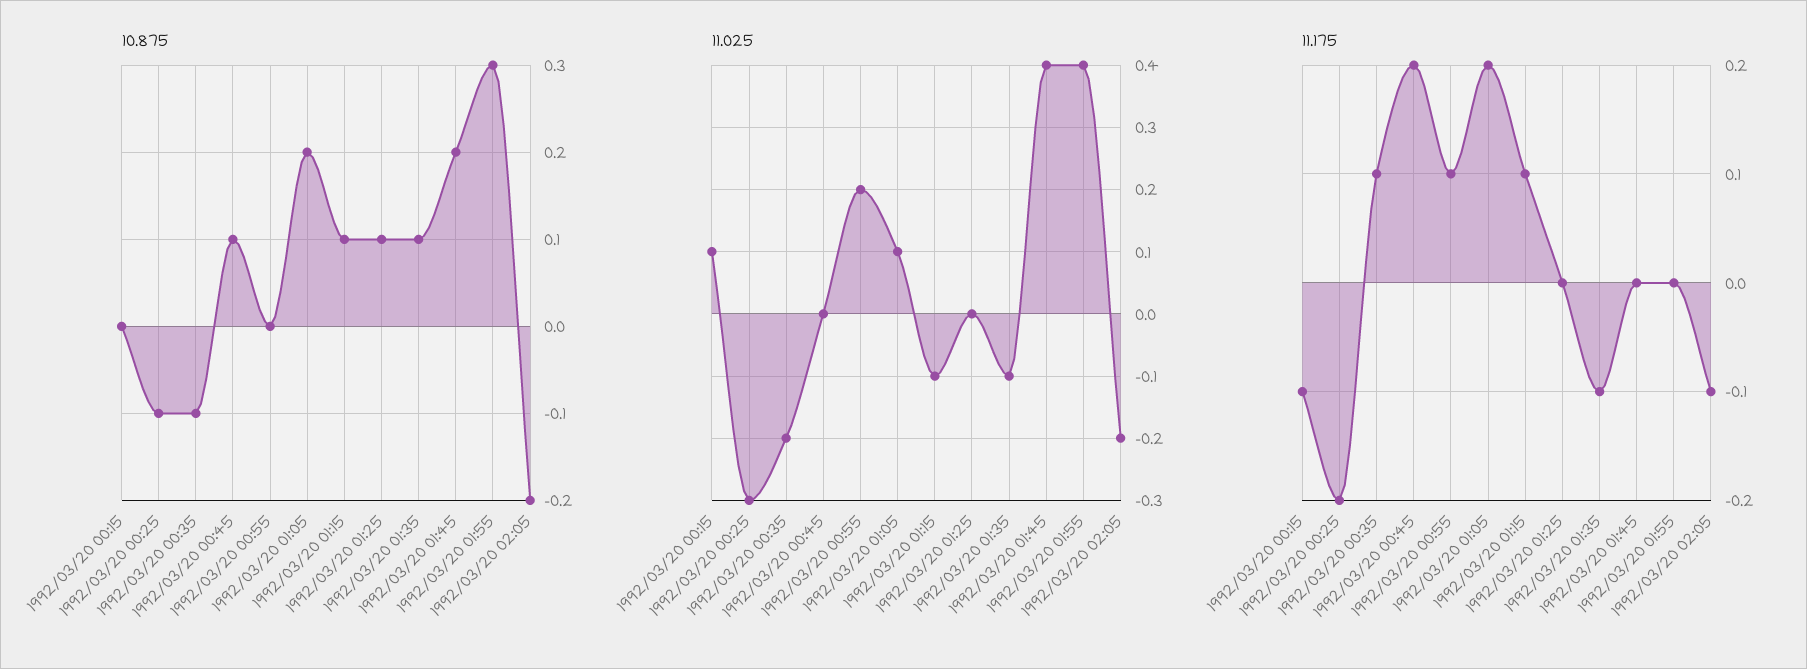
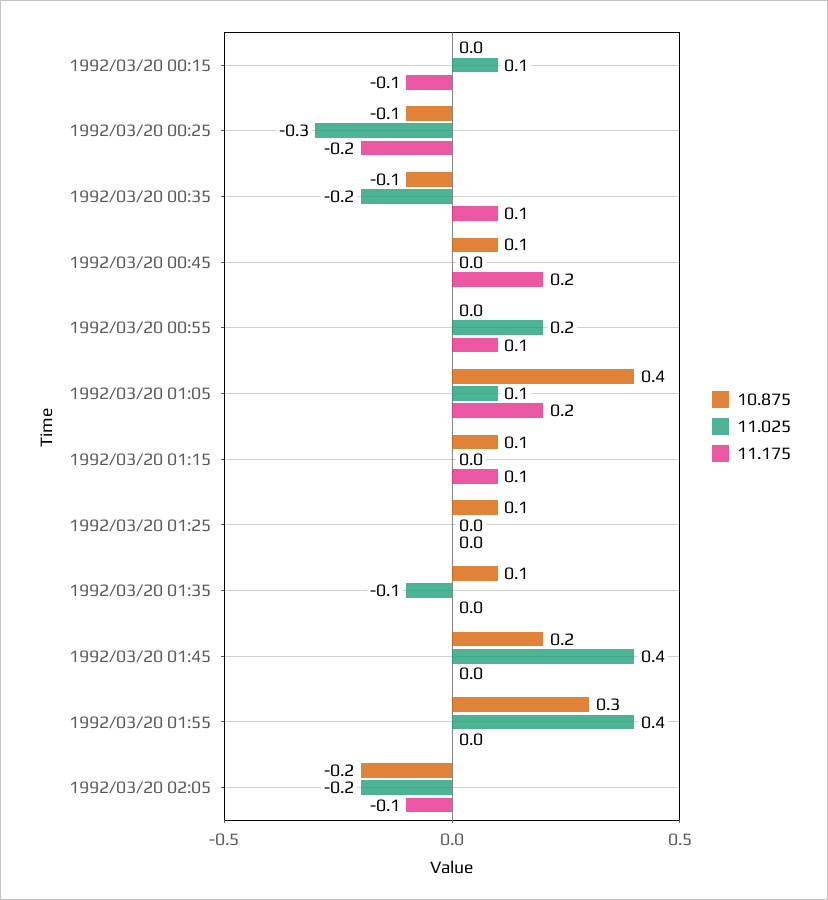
  {
    "10.875": {
      "1992/03/20 00:15": 0,
      "1992/03/20 00:25": -0.1,
      "1992/03/20 00:35": -0.1,
      "1992/03/20 00:45": 0.1,
      "1992/03/20 00:55": 0,
-     "1992/03/20 01:05": 0.2,
+     "1992/03/20 01:05": 0.4,
      "1992/03/20 01:15": 0.1,
      "1992/03/20 01:25": 0.1,
      "1992/03/20 01:35": 0.1,
      "1992/03/20 01:45": 0.2,
      "1992/03/20 01:55": 0.3,
      "1992/03/20 02:05": -0.2
    },
    "11.025": {
      "1992/03/20 00:15": 0.1,
      "1992/03/20 00:25": -0.3,
      "1992/03/20 00:35": -0.2,
      "1992/03/20 00:45": 0,
      "1992/03/20 00:55": 0.2,
      "1992/03/20 01:05": 0.1,
-     "1992/03/20 01:15": -0.1,
+     "1992/03/20 01:15": 0,
      "1992/03/20 01:25": 0,
      "1992/03/20 01:35": -0.1,
      "1992/03/20 01:45": 0.4,
      "1992/03/20 01:55": 0.4,
      "1992/03/20 02:05": -0.2
    },
    "11.175": {
      "1992/03/20 00:15": -0.1,
      "1992/03/20 00:25": -0.2,
      "1992/03/20 00:35": 0.1,
      "1992/03/20 00:45": 0.2,
      "1992/03/20 00:55": 0.1,
      "1992/03/20 01:05": 0.2,
      "1992/03/20 01:15": 0.1,
      "1992/03/20 01:25": 0,
-     "1992/03/20 01:35": -0.1,
+     "1992/03/20 01:35": 0,
      "1992/03/20 01:45": 0,
      "1992/03/20 01:55": 0,
      "1992/03/20 02:05": -0.1
    }
  }

